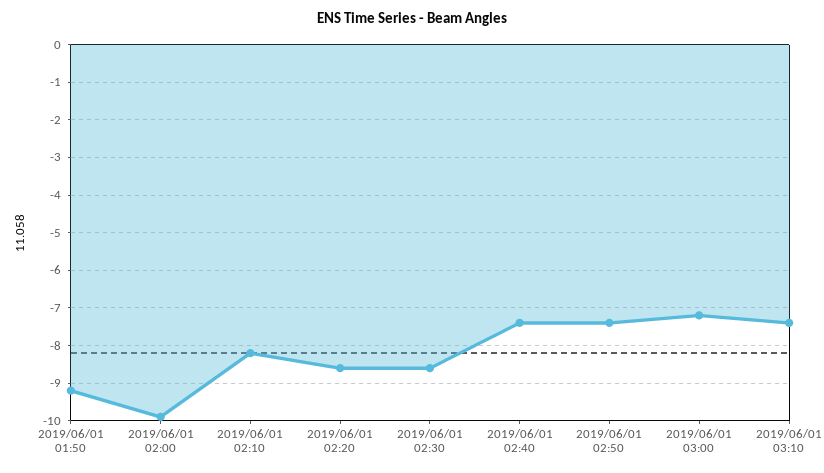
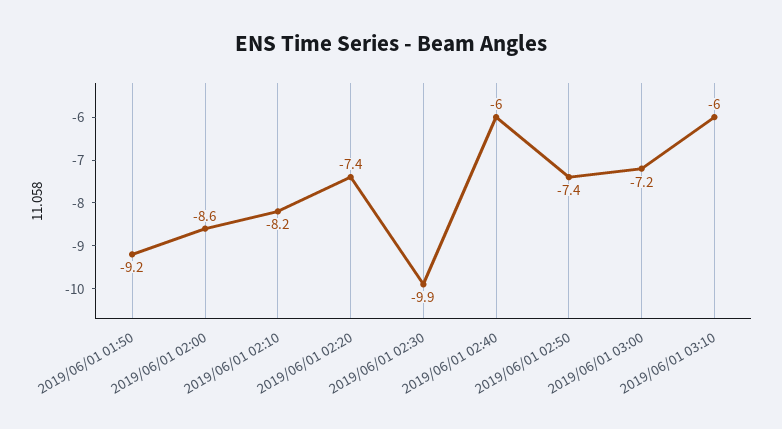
  {
    "2019/06/01 01:50": -9.2,
-   "2019/06/01 02:00": -10,
+   "2019/06/01 02:00": -8.6,
    "2019/06/01 02:10": -8.2,
-   "2019/06/01 02:20": -8.5,
+   "2019/06/01 02:20": -7.4,
-   "2019/06/01 02:30": -8.5,
+   "2019/06/01 02:30": -9.9,
-   "2019/06/01 02:40": -7.5,
+   "2019/06/01 02:40": -6,
    "2019/06/01 02:50": -7.4,
    "2019/06/01 03:00": -7.2,
-   "2019/06/01 03:10": -7.5
+   "2019/06/01 03:10": -6
  }

